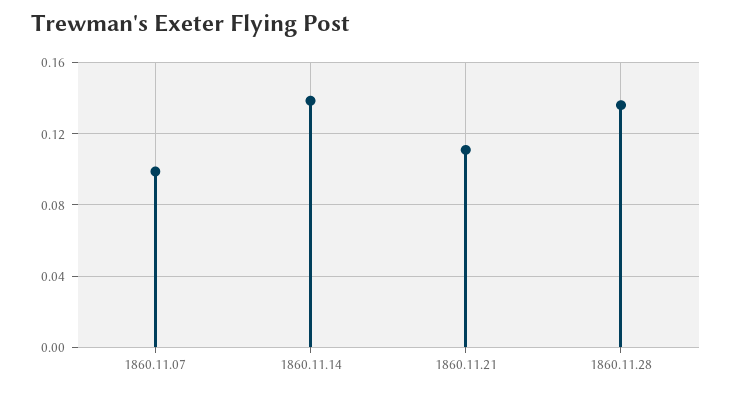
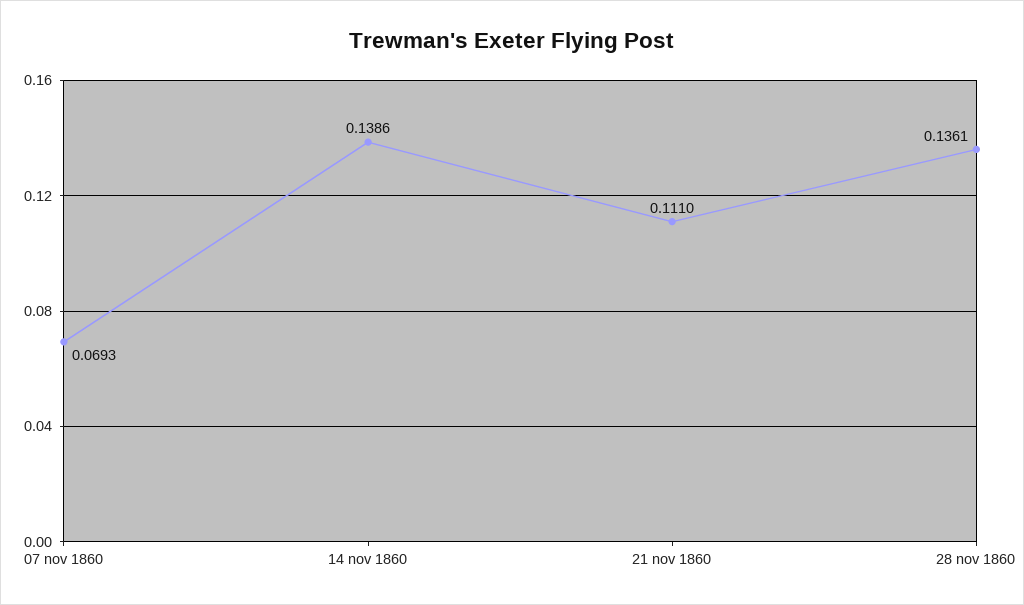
  {
-   "1860.11.07": 0.1,
+   "1860.11.07": 0.0693,
    "1860.11.14": 0.1386,
    "1860.11.21": 0.111,
    "1860.11.28": 0.1361
  }

